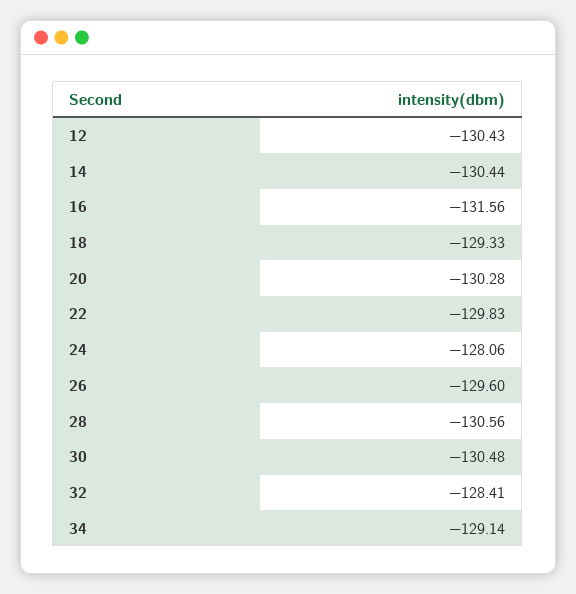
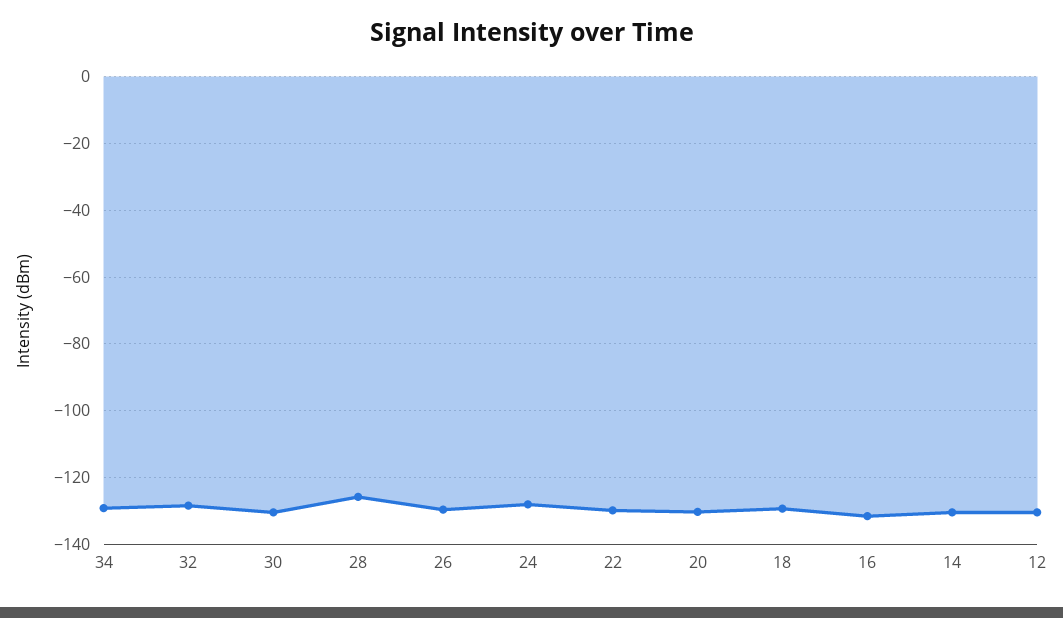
  {
    "12": -130.43,
    "14": -130.44,
    "16": -131.56,
    "18": -129.33,
    "20": -130.28,
    "22": -129.83,
    "24": -128.06,
    "26": -129.6,
-   "28": -130.56,
+   "28": -126,
    "30": -130.48,
    "32": -128.41,
    "34": -129.14
  }

